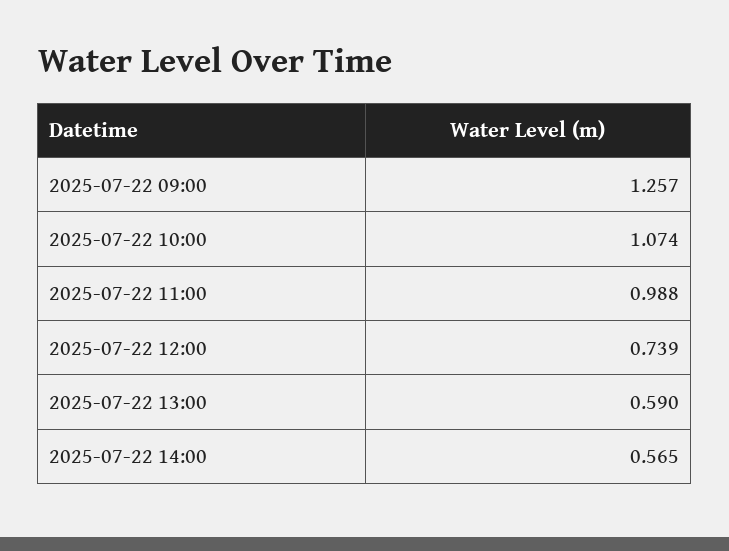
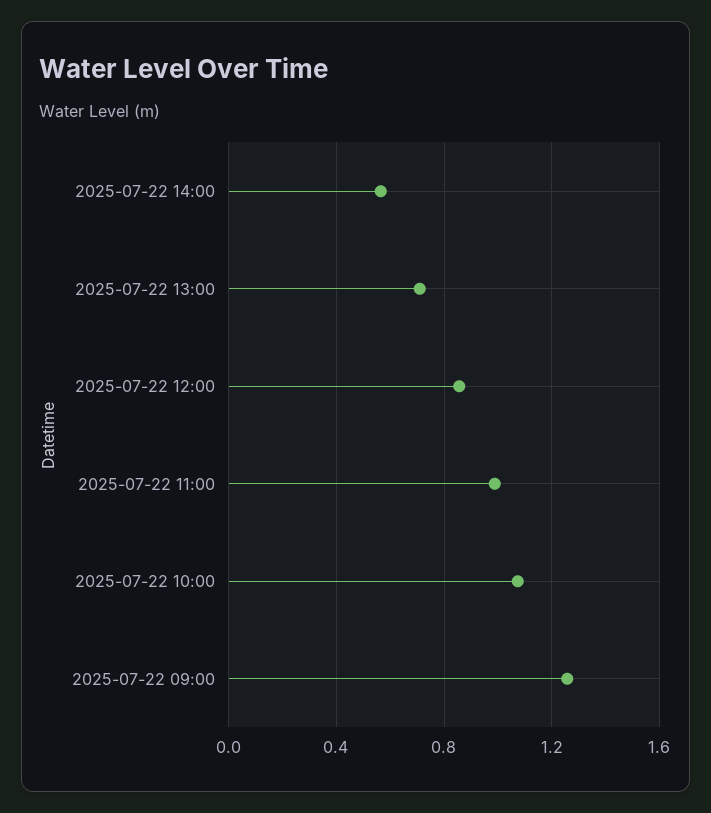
  {
    "2025-07-22 09:00": 1.257,
    "2025-07-22 10:00": 1.074,
    "2025-07-22 11:00": 0.988,
-   "2025-07-22 12:00": 0.739,
+   "2025-07-22 12:00": 0.85,
-   "2025-07-22 13:00": 0.59,
+   "2025-07-22 13:00": 0.7,
    "2025-07-22 14:00": 0.565
  }

